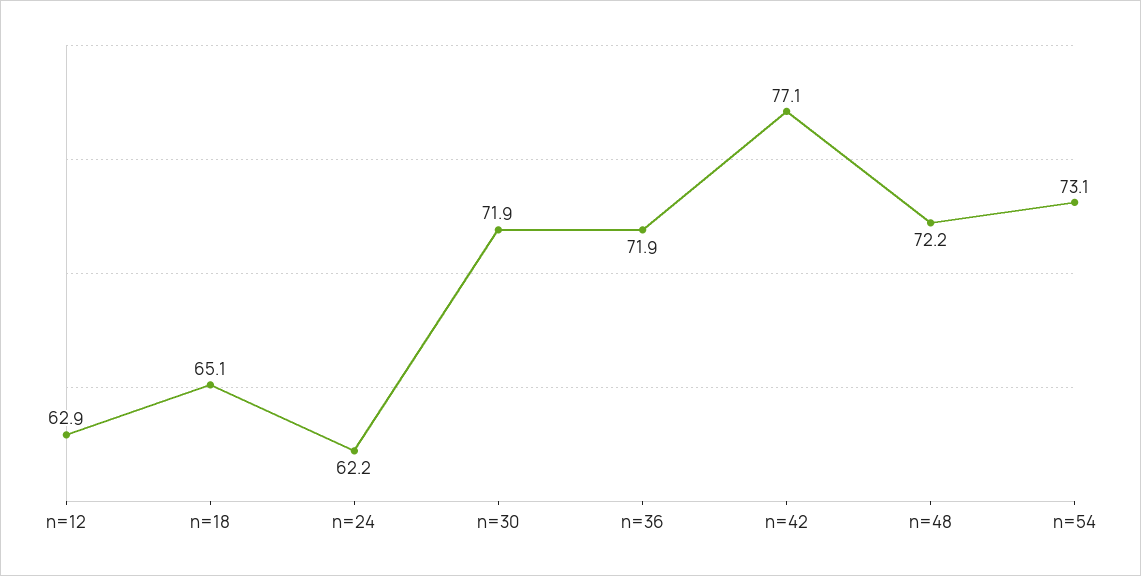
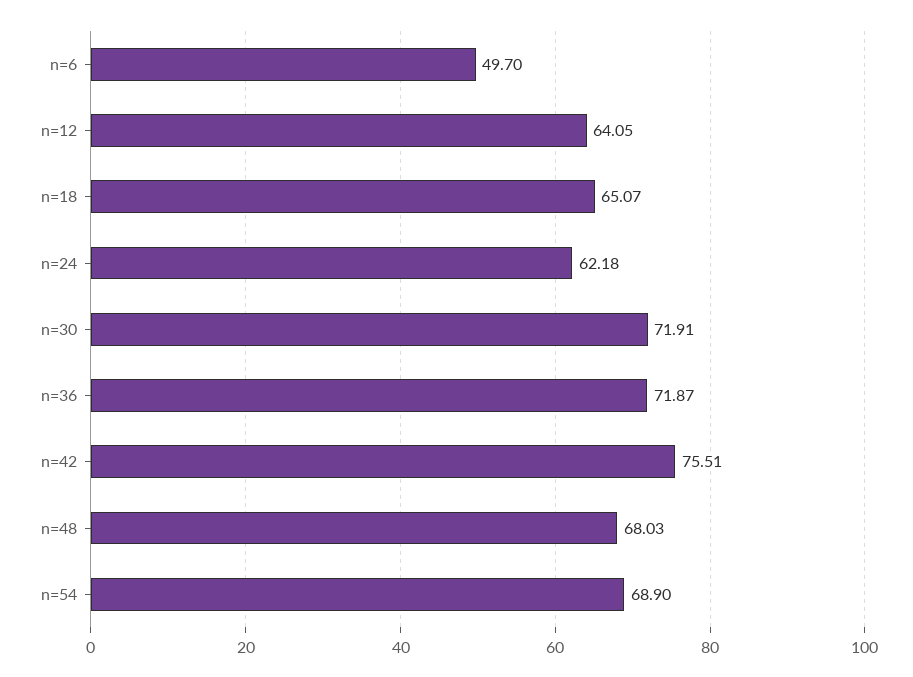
  {
-   "n=12": 62.9,
+   "n=12": 64.05,
    "n=18": 65.07,
    "n=24": 62.18,
    "n=30": 71.91,
    "n=36": 71.87,
-   "n=42": 77.1,
+   "n=42": 75.51,
-   "n=48": 72.2,
+   "n=48": 68.03,
-   "n=54": 73.1
+   "n=54": 68.9,
+   "n=6": 49.7
  }

